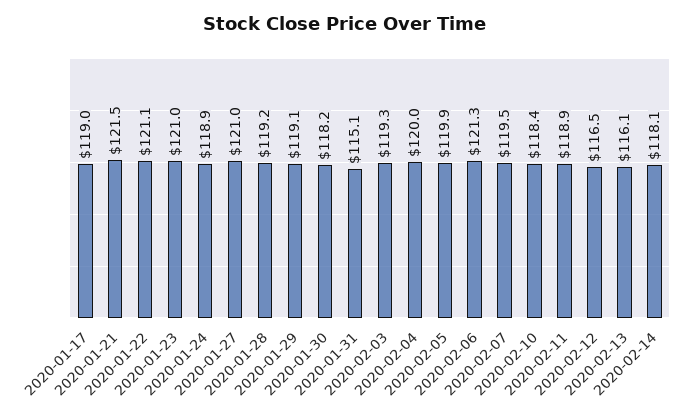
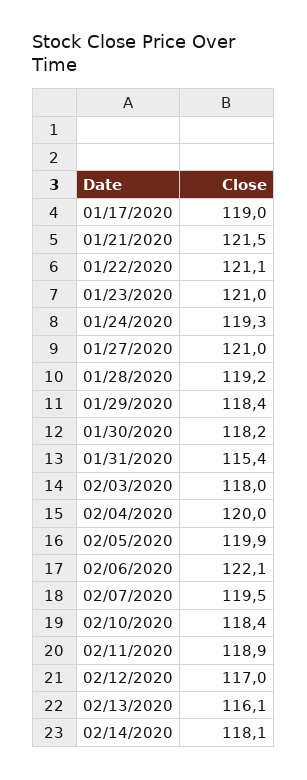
  {
    "2020-01-17": 119,
    "2020-01-21": 121.5,
    "2020-01-22": 121.1,
    "2020-01-23": 121,
-   "2020-01-24": 118.9,
+   "2020-01-24": 119.3,
    "2020-01-27": 121,
    "2020-01-28": 119.2,
-   "2020-01-29": 119.1,
+   "2020-01-29": 118.4,
    "2020-01-30": 118.2,
-   "2020-01-31": 115.1,
+   "2020-01-31": 115.4,
-   "2020-02-03": 119.3,
+   "2020-02-03": 118,
    "2020-02-04": 120,
    "2020-02-05": 119.9,
-   "2020-02-06": 121.3,
+   "2020-02-06": 122.1,
    "2020-02-07": 119.5,
    "2020-02-10": 118.4,
    "2020-02-11": 118.9,
-   "2020-02-12": 116.5,
+   "2020-02-12": 117,
    "2020-02-13": 116.1,
    "2020-02-14": 118.1
  }

